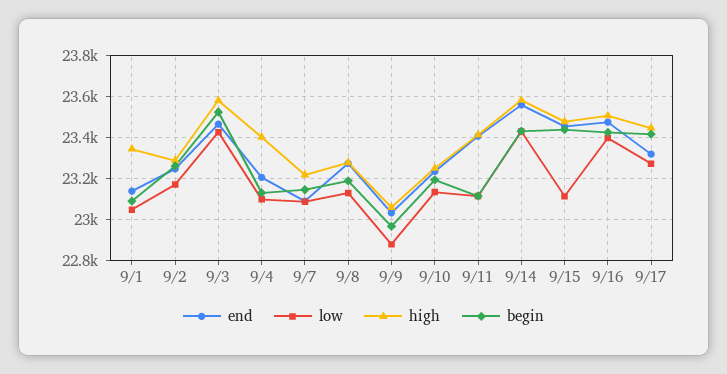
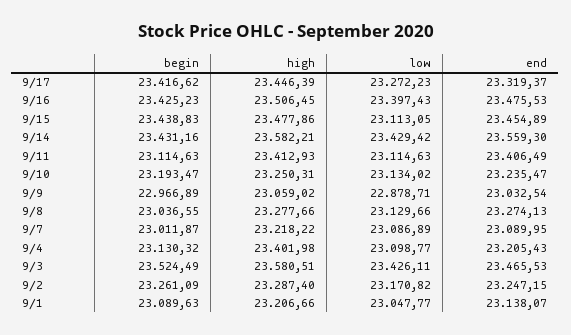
  {
    "end": {
      "9/1": 23138.07,
      "9/2": 23247.15,
      "9/3": 23465.53,
      "9/4": 23205.43,
      "9/7": 23089.95,
      "9/8": 23274.13,
      "9/9": 23032.54,
      "9/10": 23235.47,
      "9/11": 23406.49,
      "9/14": 23559.3,
      "9/15": 23454.89,
      "9/16": 23475.53,
      "9/17": 23319.37
    },
    "low": {
      "9/1": 23047.77,
      "9/2": 23170.82,
      "9/3": 23426.11,
      "9/4": 23098.77,
      "9/7": 23086.89,
      "9/8": 23129.66,
      "9/9": 22878.71,
      "9/10": 23134.02,
      "9/11": 23114.63,
      "9/14": 23429.42,
      "9/15": 23113.05,
      "9/16": 23397.43,
      "9/17": 23272.23
    },
    "high": {
-     "9/1": 23350,
+     "9/1": 23206.66,
      "9/2": 23287.4,
      "9/3": 23580.51,
      "9/4": 23401.98,
      "9/7": 23218.22,
      "9/8": 23277.66,
      "9/9": 23059.02,
      "9/10": 23250.31,
      "9/11": 23412.93,
      "9/14": 23582.21,
      "9/15": 23477.86,
      "9/16": 23506.45,
      "9/17": 23446.39
    },
    "begin": {
      "9/1": 23089.63,
      "9/2": 23261.09,
      "9/3": 23524.49,
      "9/4": 23130.32,
-     "9/7": 23150,
+     "9/7": 23011.87,
-     "9/8": 23200,
+     "9/8": 23036.55,
      "9/9": 22966.89,
      "9/10": 23193.47,
      "9/11": 23114.63,
      "9/14": 23431.16,
      "9/15": 23438.83,
      "9/16": 23425.23,
      "9/17": 23416.62
    }
  }

